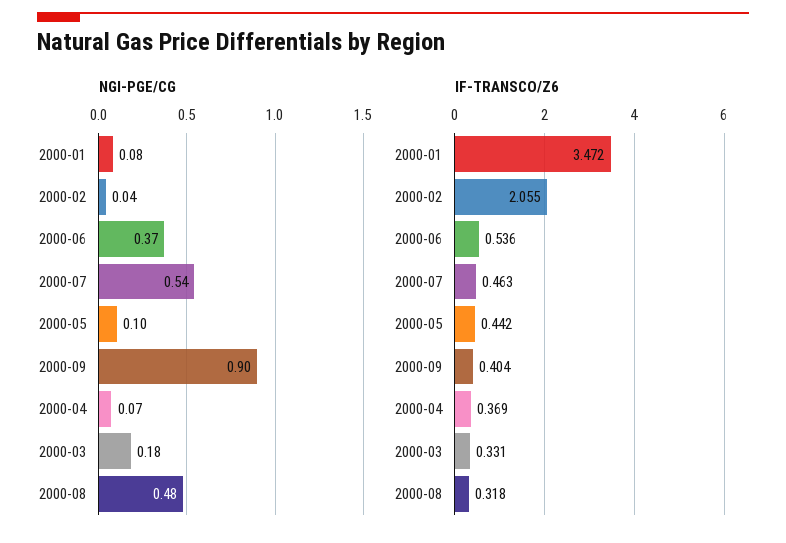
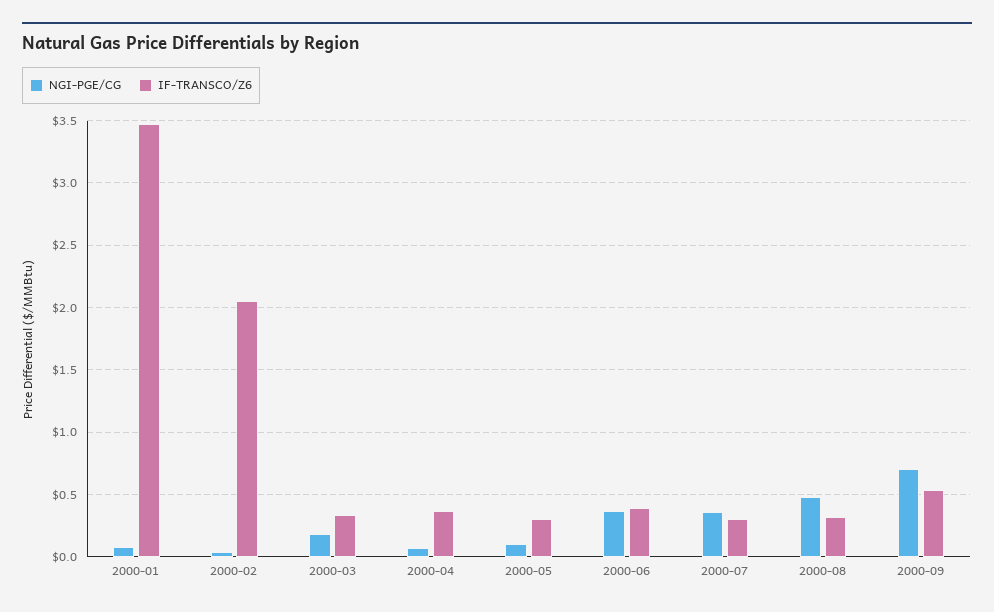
  {
    "NGI-PGE/CG": {
      "2000-01": 0.08,
      "2000-02": 0.04,
      "2000-06": 0.37,
-     "2000-07": 0.54,
+     "2000-07": 0.35,
      "2000-05": 0.1,
-     "2000-09": 0.9,
+     "2000-09": 0.7,
      "2000-04": 0.07,
      "2000-03": 0.18,
      "2000-08": 0.48
    },
    "IF-TRANSCO/Z6": {
      "2000-01": 3.472,
      "2000-02": 2.055,
-     "2000-06": 0.536,
+     "2000-06": 0.4,
-     "2000-07": 0.463,
+     "2000-07": 0.3,
-     "2000-05": 0.442,
+     "2000-05": 0.3,
-     "2000-09": 0.404,
+     "2000-09": 0.55,
      "2000-04": 0.369,
      "2000-03": 0.331,
      "2000-08": 0.318
    }
  }

